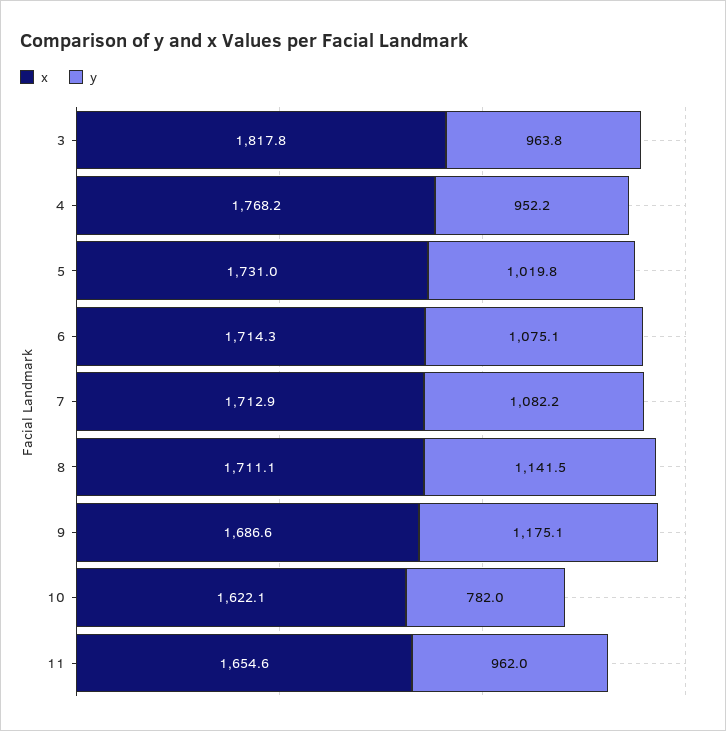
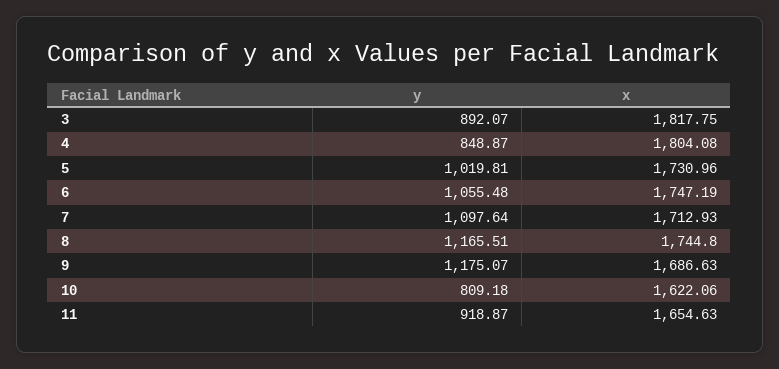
  {
    "x": {
      "3": 1817.75,
-     "4": 1768.2,
+     "4": 1804.08,
      "5": 1730.96,
-     "6": 1714.3,
+     "6": 1747.19,
      "7": 1712.93,
-     "8": 1711.1,
+     "8": 1744.8,
      "9": 1686.63,
      "10": 1622.06,
      "11": 1654.63
    },
    "y": {
-     "3": 963.8,
+     "3": 892.07,
-     "4": 952.2,
+     "4": 848.87,
      "5": 1019.81,
-     "6": 1075.1,
+     "6": 1055.48,
-     "7": 1082.2,
+     "7": 1097.64,
-     "8": 1141.5,
+     "8": 1165.51,
      "9": 1175.07,
-     "10": 782,
+     "10": 809.18,
-     "11": 962
+     "11": 918.87
    }
  }

